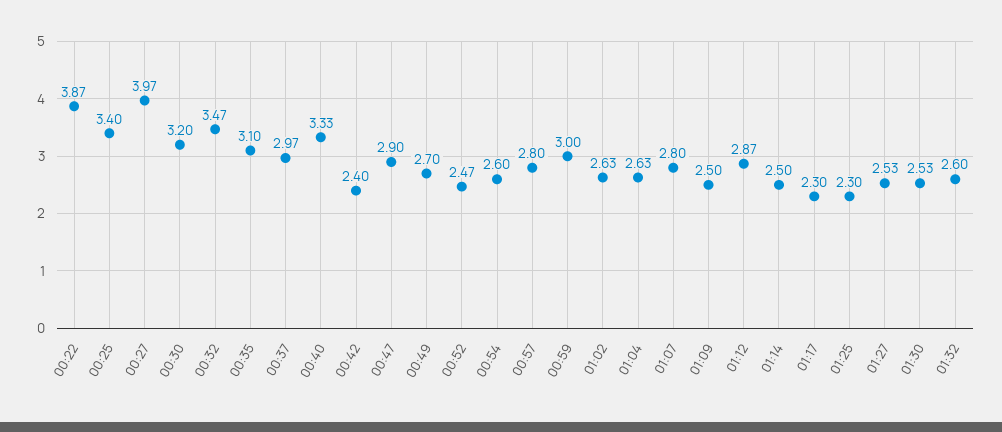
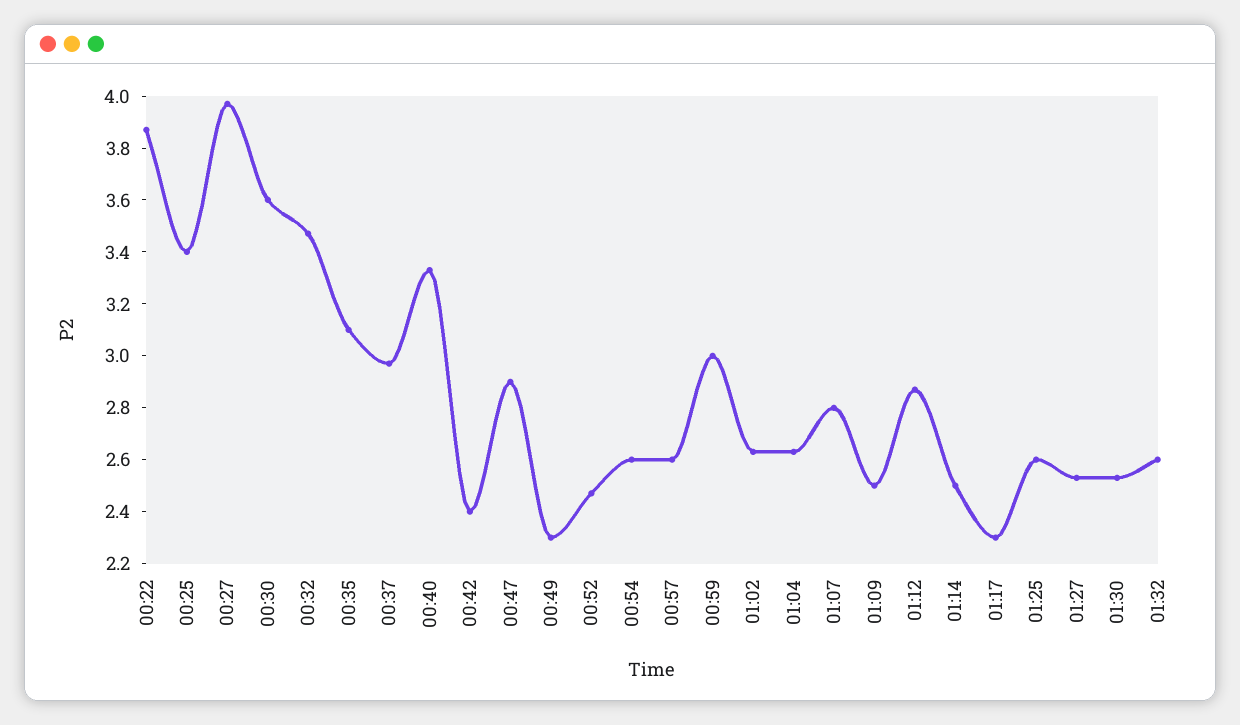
  {
    "00:22": 3.87,
    "00:25": 3.4,
    "00:27": 3.97,
-   "00:30": 3.2,
+   "00:30": 3.6,
    "00:32": 3.47,
    "00:35": 3.1,
    "00:37": 2.97,
    "00:40": 3.33,
    "00:42": 2.4,
    "00:47": 2.9,
-   "00:49": 2.7,
+   "00:49": 2.3,
    "00:52": 2.47,
    "00:54": 2.6,
-   "00:57": 2.8,
+   "00:57": 2.6,
    "00:59": 3,
    "01:02": 2.63,
    "01:04": 2.63,
    "01:07": 2.8,
    "01:09": 2.5,
    "01:12": 2.87,
    "01:14": 2.5,
    "01:17": 2.3,
-   "01:25": 2.3,
+   "01:25": 2.6,
    "01:27": 2.53,
    "01:30": 2.53,
    "01:32": 2.6
  }

